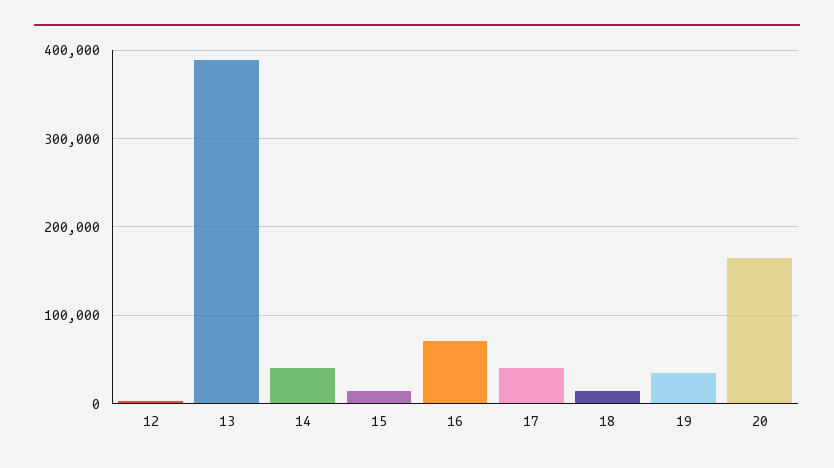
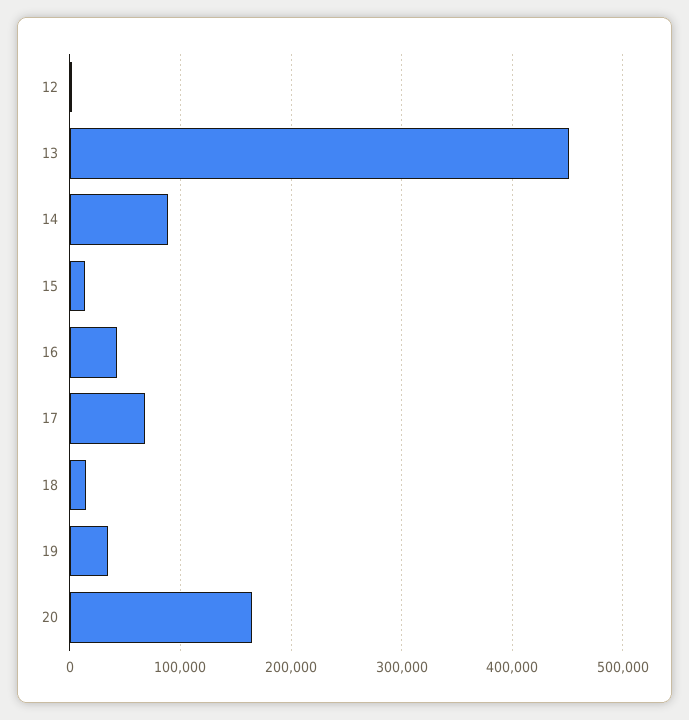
  {
    "12": 0,
-   "13": 390000,
+   "13": 450000,
-   "14": 40000,
+   "14": 90000,
    "15": 10000,
-   "16": 70000,
+   "16": 40000,
-   "17": 40000,
+   "17": 70000,
    "18": 10000,
    "19": 30000,
    "20": 160000
  }

